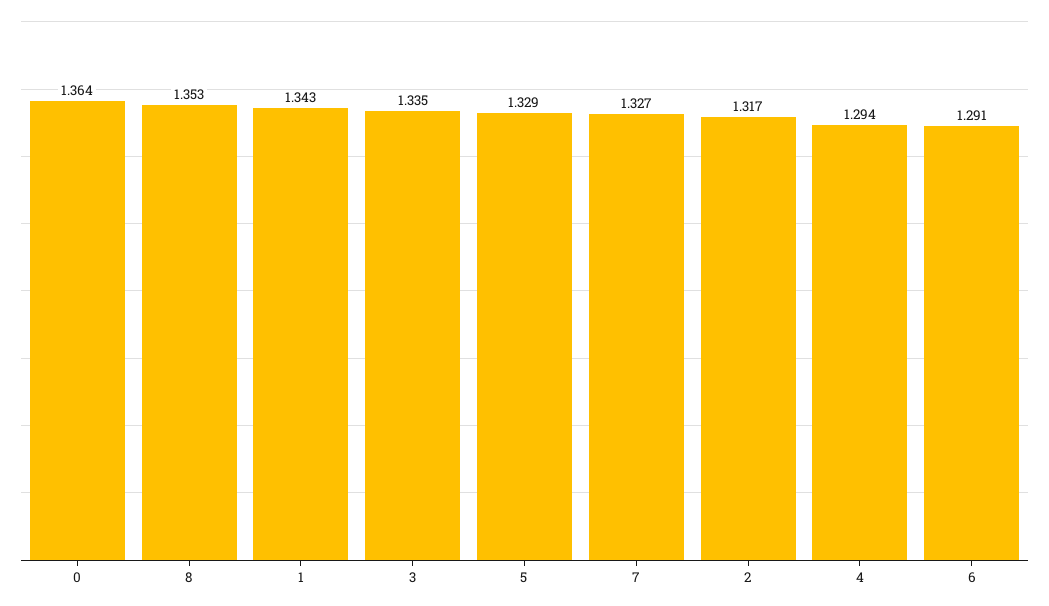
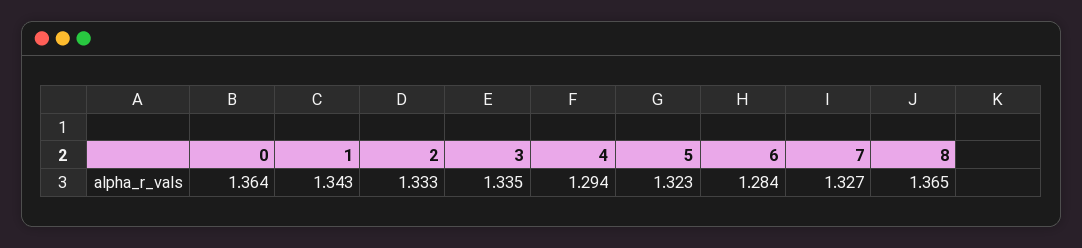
  {
    "0": 1.364,
-   "8": 1.353,
+   "8": 1.365,
    "1": 1.343,
    "3": 1.335,
-   "5": 1.329,
+   "5": 1.323,
    "7": 1.327,
-   "2": 1.317,
+   "2": 1.333,
    "4": 1.294,
-   "6": 1.291
+   "6": 1.284
  }

